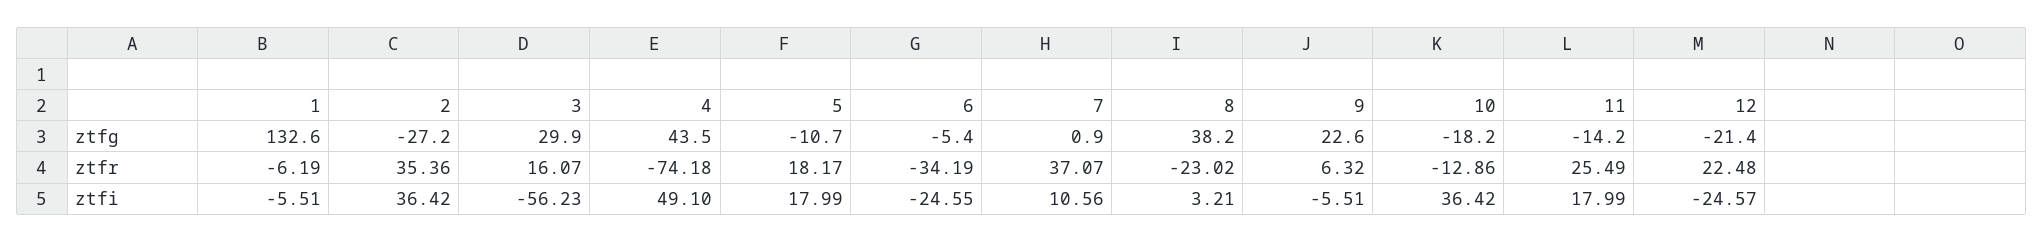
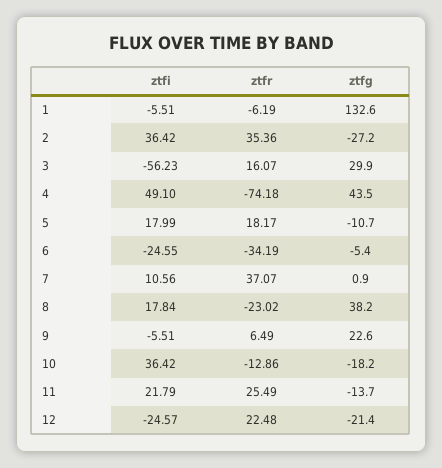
  {
    "1": {
      "ztfg": 132.6,
      "ztfr": -6.19,
      "ztfi": -5.51
    },
    "2": {
      "ztfg": -27.2,
      "ztfr": 35.36,
      "ztfi": 36.42
    },
    "3": {
      "ztfg": 29.9,
      "ztfr": 16.07,
      "ztfi": -56.23
    },
    "4": {
      "ztfg": 43.5,
      "ztfr": -74.18,
      "ztfi": 49.1
    },
    "5": {
      "ztfg": -10.7,
      "ztfr": 18.17,
      "ztfi": 17.99
    },
    "6": {
      "ztfg": -5.4,
      "ztfr": -34.19,
      "ztfi": -24.55
    },
    "7": {
      "ztfg": 0.9,
      "ztfr": 37.07,
      "ztfi": 10.56
    },
    "8": {
      "ztfg": 38.2,
      "ztfr": -23.02,
-     "ztfi": 3.21
+     "ztfi": 17.84
    },
    "9": {
      "ztfg": 22.6,
-     "ztfr": 6.32,
+     "ztfr": 6.49,
      "ztfi": -5.51
    },
    "10": {
      "ztfg": -18.2,
      "ztfr": -12.86,
      "ztfi": 36.42
    },
    "11": {
-     "ztfg": -14.2,
+     "ztfg": -13.7,
      "ztfr": 25.49,
-     "ztfi": 17.99
+     "ztfi": 21.79
    },
    "12": {
      "ztfg": -21.4,
      "ztfr": 22.48,
      "ztfi": -24.57
    }
  }

